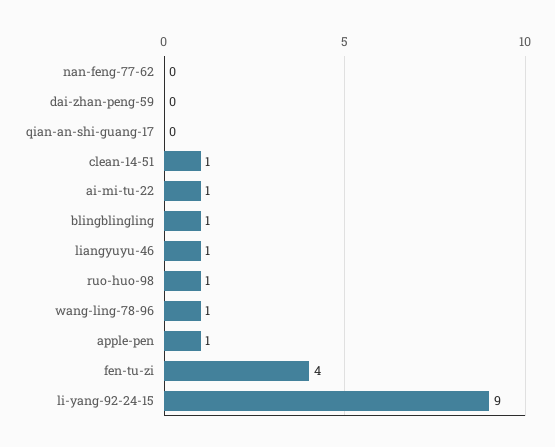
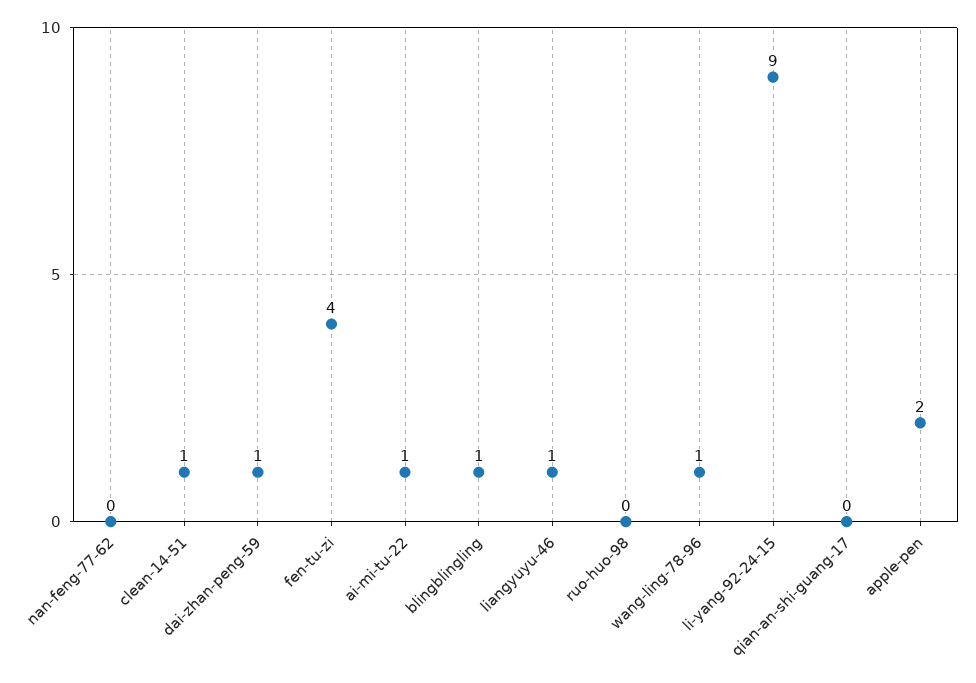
  {
    "nan-feng-77-62": 0,
-   "dai-zhan-peng-59": 0,
+   "dai-zhan-peng-59": 1,
    "qian-an-shi-guang-17": 0,
    "clean-14-51": 1,
    "ai-mi-tu-22": 1,
    "blingblingling": 1,
    "liangyuyu-46": 1,
-   "ruo-huo-98": 1,
+   "ruo-huo-98": 0,
    "wang-ling-78-96": 1,
-   "apple-pen": 1,
+   "apple-pen": 2,
    "fen-tu-zi": 4,
    "li-yang-92-24-15": 9
  }

